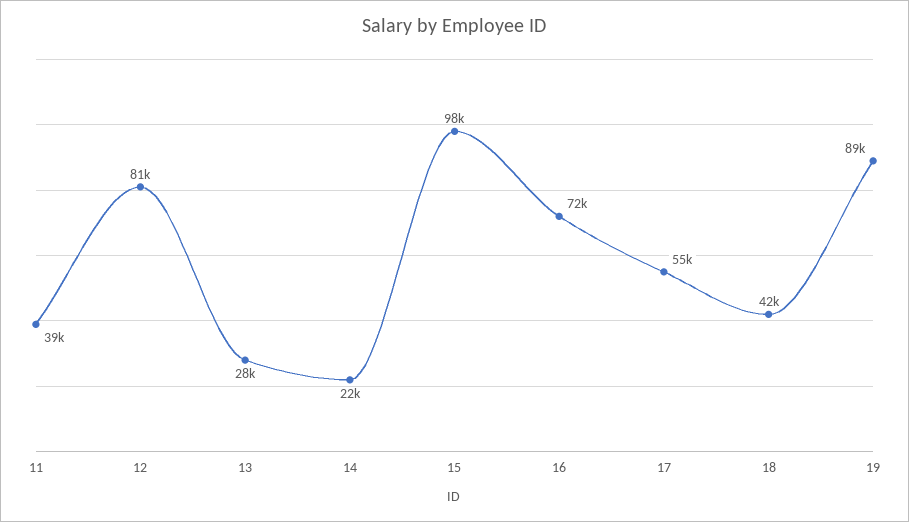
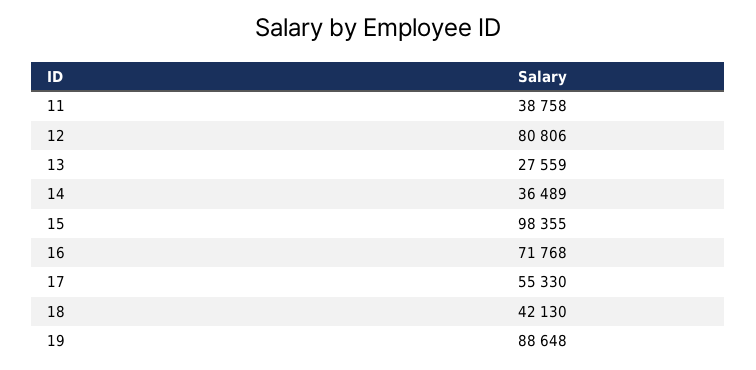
  {
    "11": 38758,
    "12": 80806,
    "13": 27559,
-   "14": 22000,
+   "14": 36489,
    "15": 98355,
    "16": 71768,
    "17": 55330,
    "18": 42130,
    "19": 88648
  }

